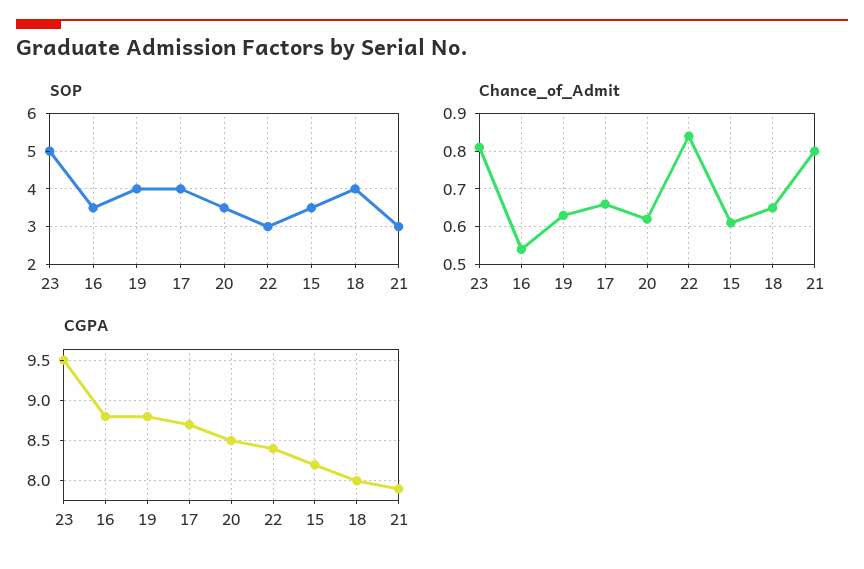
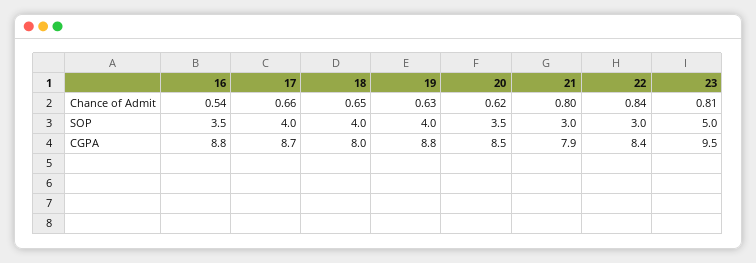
  {
    "SOP": {
      "23": 5,
      "16": 3.5,
      "19": 4,
      "17": 4,
      "20": 3.5,
      "22": 3,
-     "15": 3.5,
      "18": 4,
      "21": 3
    },
    "Chance_of_Admit": {
      "23": 0.81,
      "16": 0.54,
      "19": 0.63,
      "17": 0.66,
      "20": 0.62,
      "22": 0.84,
-     "15": 0.6,
      "18": 0.65,
      "21": 0.8
    },
    "CGPA": {
      "23": 9.5,
      "16": 8.8,
      "19": 8.8,
      "17": 8.7,
      "20": 8.5,
      "22": 8.4,
-     "15": 8.2,
      "18": 8,
      "21": 7.9
    }
  }

